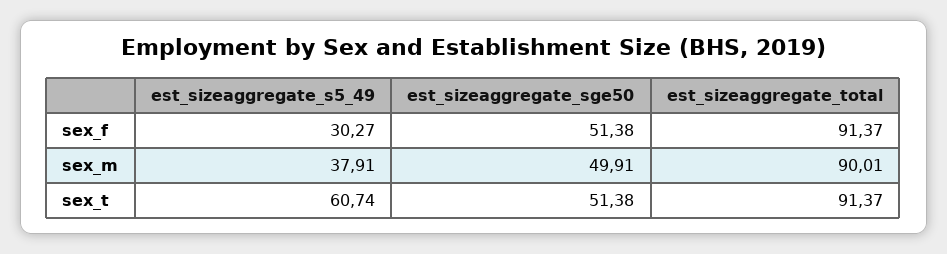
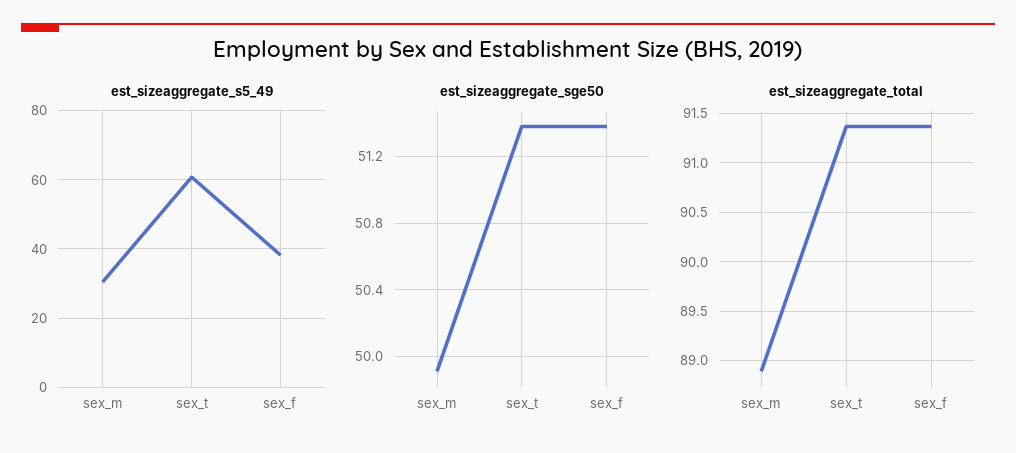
  {
    "est_sizeaggregate_s5_49": {
-     "sex_f": 30.27,
+     "sex_f": 38,
-     "sex_m": 37.91,
+     "sex_m": 30,
      "sex_t": 60.74
    },
    "est_sizeaggregate_sge50": {
      "sex_f": 51.38,
      "sex_m": 49.91,
      "sex_t": 51.38
    },
    "est_sizeaggregate_total": {
      "sex_f": 91.37,
-     "sex_m": 90.01,
+     "sex_m": 88.9,
      "sex_t": 91.37
    }
  }

